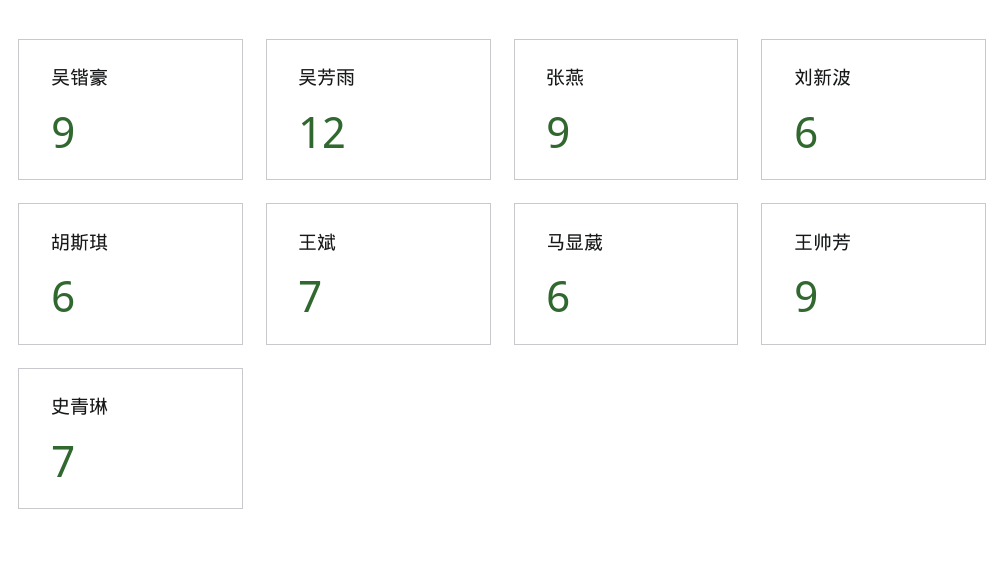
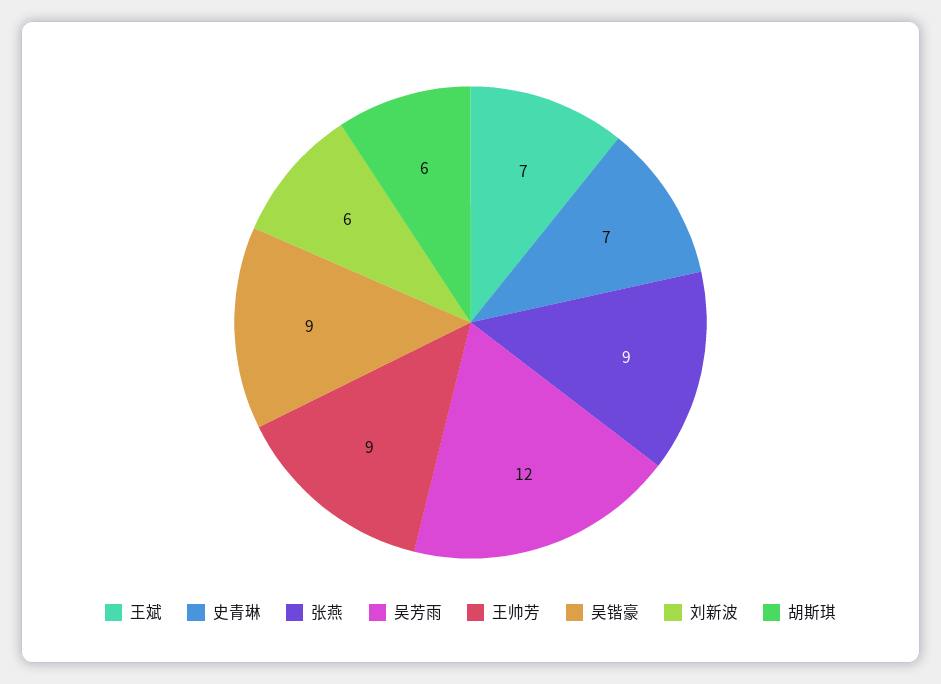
  {
    "吴锴豪": 9,
    "吴芳雨": 12,
    "张燕": 9,
    "刘新波": 6,
    "胡斯琪": 6,
    "王斌": 7,
-   "马显葳": 6,
    "王帅芳": 9,
    "史青琳": 7
  }

